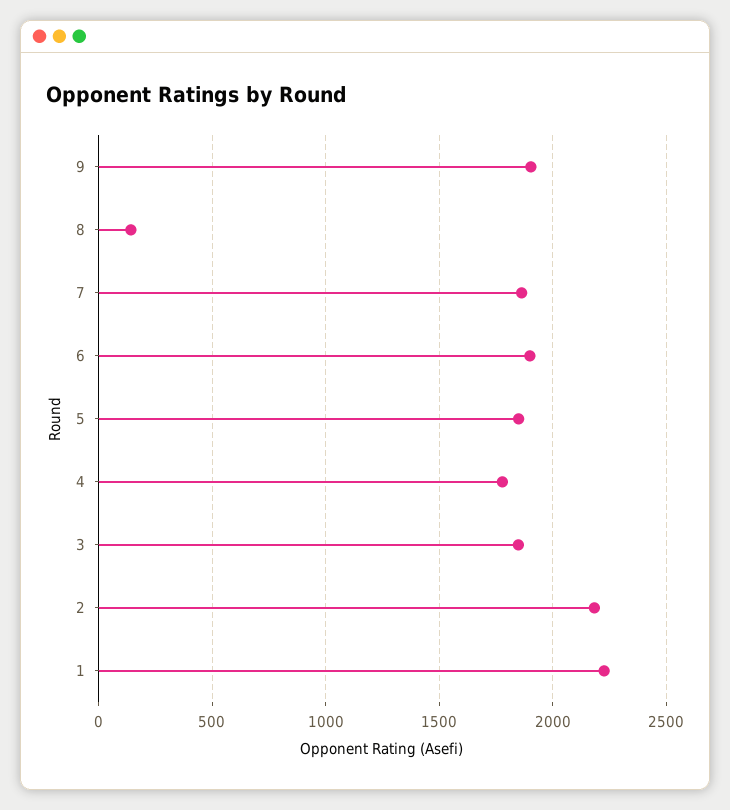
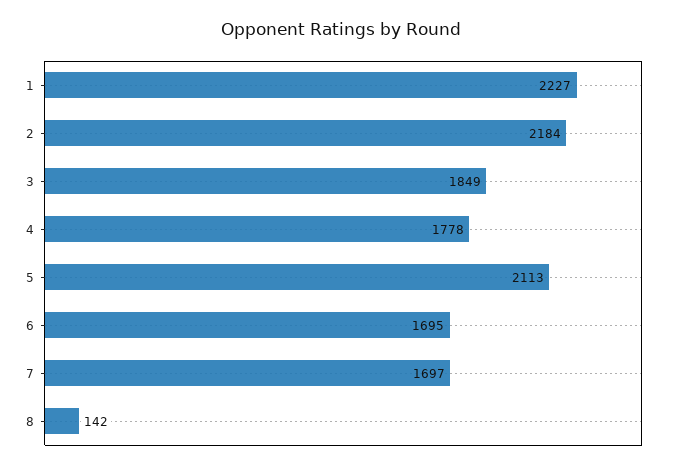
  {
-   "9": 1900,
    "8": 142,
-   "7": 1850,
+   "7": 1697,
-   "6": 1900,
+   "6": 1695,
-   "5": 1850,
+   "5": 2113,
    "4": 1778,
    "3": 1849,
    "2": 2184,
    "1": 2227
  }

